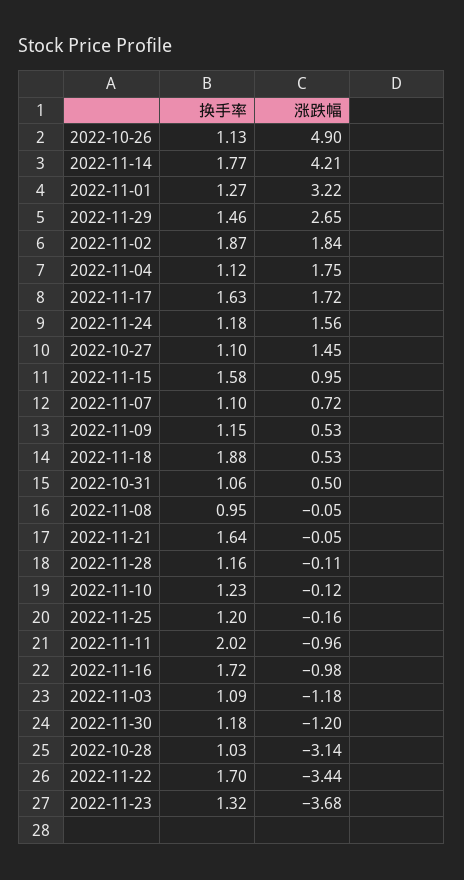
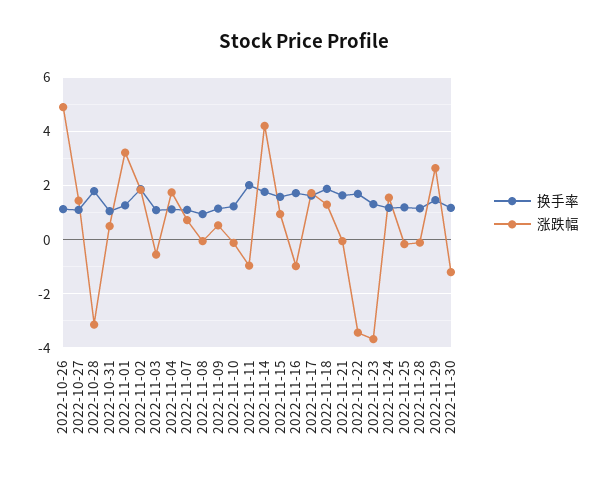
  {
    "换手率": {
      "2022-10-26": 1.13,
      "2022-11-14": 1.77,
      "2022-11-01": 1.27,
      "2022-11-29": 1.46,
      "2022-11-02": 1.87,
      "2022-11-04": 1.12,
      "2022-11-17": 1.63,
      "2022-11-24": 1.18,
      "2022-10-27": 1.1,
      "2022-11-15": 1.58,
      "2022-11-07": 1.1,
      "2022-11-09": 1.15,
      "2022-11-18": 1.88,
      "2022-10-31": 1.06,
      "2022-11-08": 0.95,
      "2022-11-21": 1.64,
      "2022-11-28": 1.16,
      "2022-11-10": 1.23,
      "2022-11-25": 1.2,
      "2022-11-11": 2.02,
      "2022-11-16": 1.72,
      "2022-11-03": 1.09,
      "2022-11-30": 1.18,
-     "2022-10-28": 1.03,
+     "2022-10-28": 1.75,
      "2022-11-22": 1.7,
      "2022-11-23": 1.32
    },
    "涨跌幅": {
      "2022-10-26": 4.9,
      "2022-11-14": 4.21,
      "2022-11-01": 3.22,
      "2022-11-29": 2.65,
      "2022-11-02": 1.84,
      "2022-11-04": 1.75,
      "2022-11-17": 1.72,
      "2022-11-24": 1.56,
      "2022-10-27": 1.45,
      "2022-11-15": 0.95,
      "2022-11-07": 0.72,
      "2022-11-09": 0.53,
-     "2022-11-18": 0.53,
+     "2022-11-18": 1.25,
      "2022-10-31": 0.5,
      "2022-11-08": -0.05,
      "2022-11-21": -0.05,
      "2022-11-28": -0.11,
      "2022-11-10": -0.12,
      "2022-11-25": -0.16,
      "2022-11-11": -0.96,
      "2022-11-16": -0.98,
-     "2022-11-03": -1.18,
+     "2022-11-03": -0.5,
      "2022-11-30": -1.2,
      "2022-10-28": -3.14,
      "2022-11-22": -3.44,
      "2022-11-23": -3.68
    }
  }

